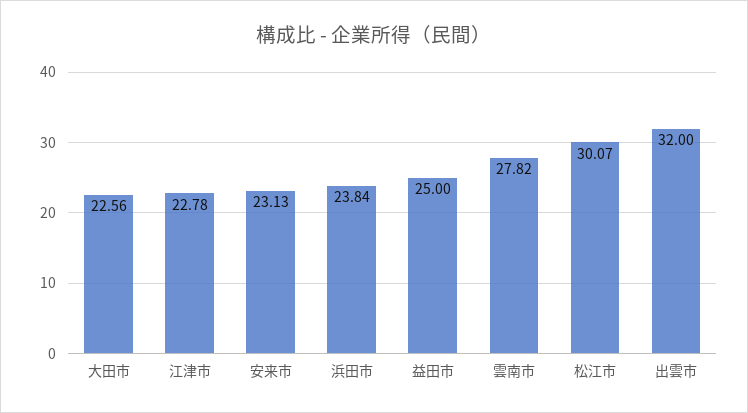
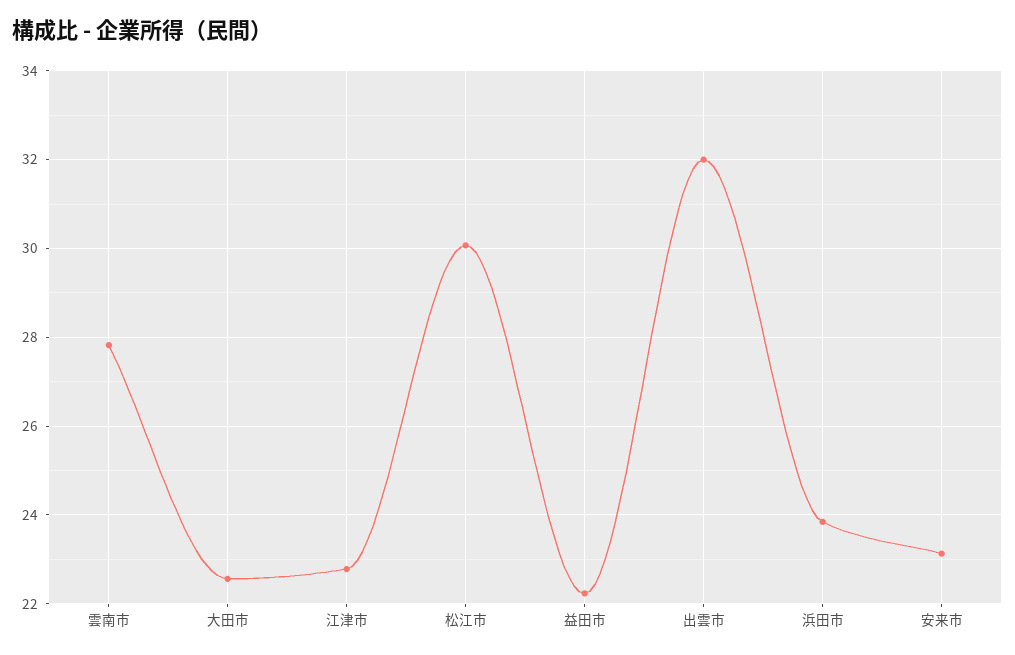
  {
    "大田市": 22.56,
    "江津市": 22.78,
    "安来市": 23.13,
    "浜田市": 23.84,
-   "益田市": 25,
+   "益田市": 22.2,
    "雲南市": 27.82,
    "松江市": 30.07,
    "出雲市": 32
  }

